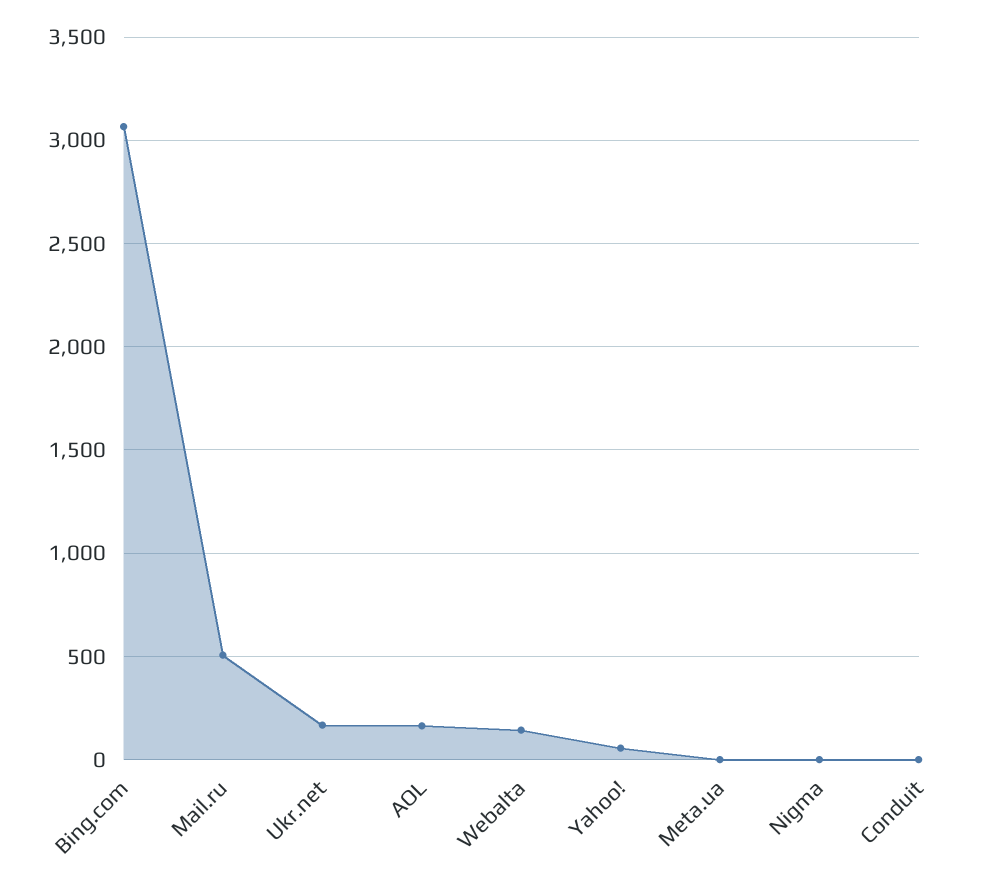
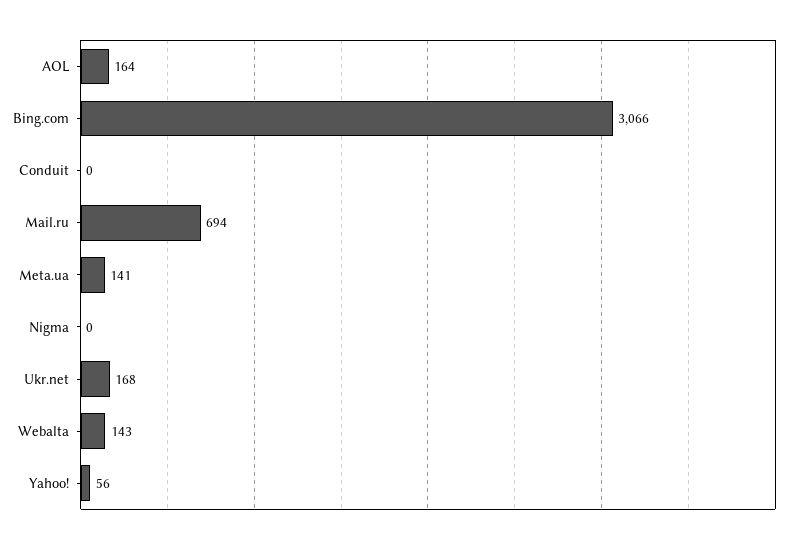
  {
    "Bing.com": 3066,
-   "Mail.ru": 500,
+   "Mail.ru": 694,
    "Ukr.net": 168,
    "AOL": 164,
    "Webalta": 143,
    "Yahoo!": 56,
-   "Meta.ua": 0,
+   "Meta.ua": 141,
    "Nigma": 0,
    "Conduit": 0
  }

